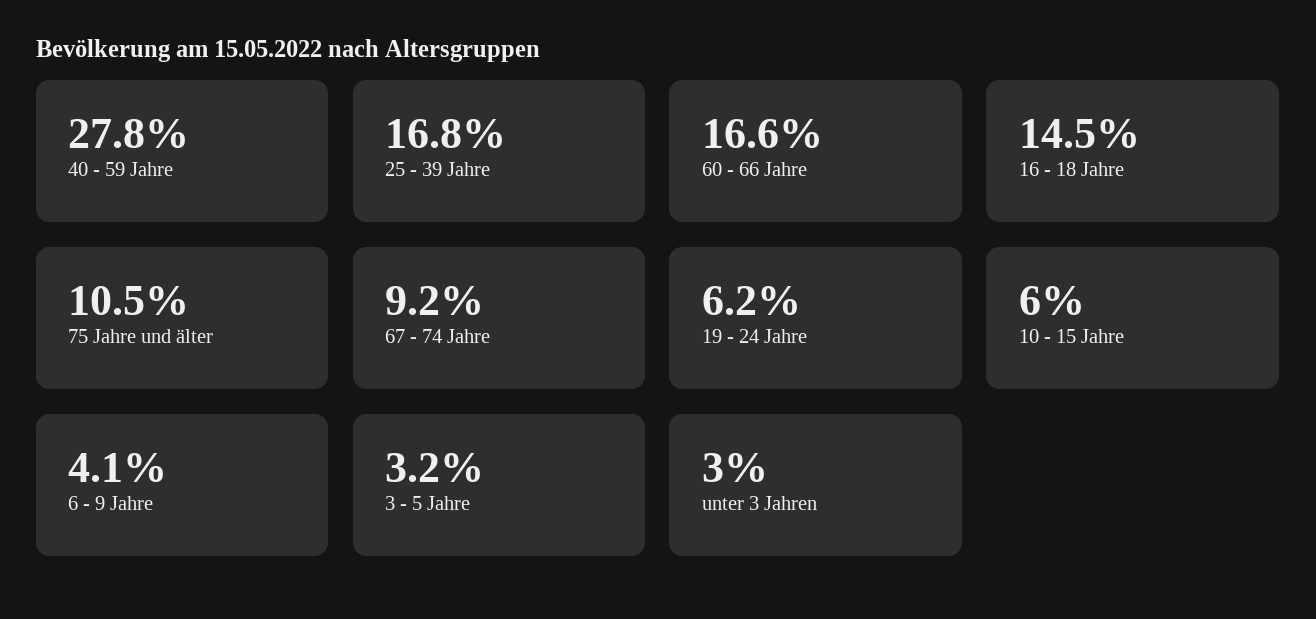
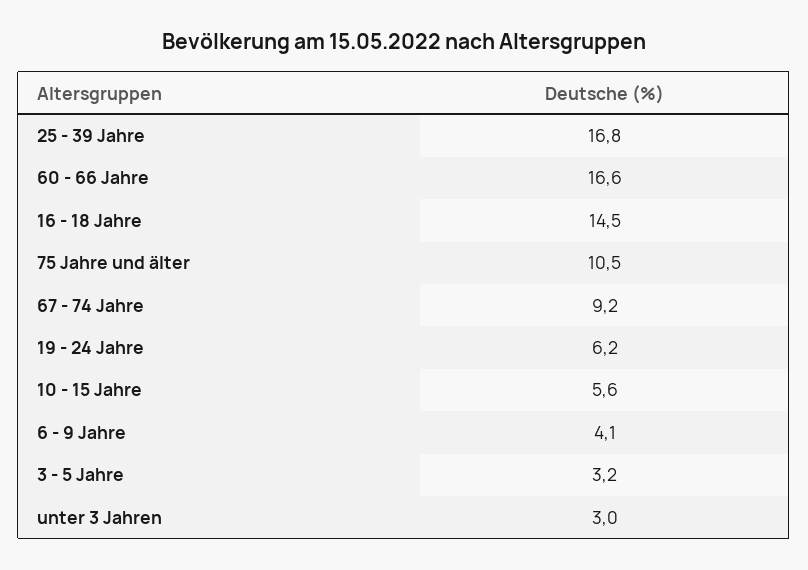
  {
-   "40 - 59 Jahre": 27.8,
    "25 - 39 Jahre": 16.8,
    "60 - 66 Jahre": 16.6,
    "16 - 18 Jahre": 14.5,
    "75 Jahre und älter": 10.5,
    "67 - 74 Jahre": 9.2,
    "19 - 24 Jahre": 6.2,
-   "10 - 15 Jahre": 6,
+   "10 - 15 Jahre": 5.6,
    "6 - 9 Jahre": 4.1,
    "3 - 5 Jahre": 3.2,
    "unter 3 Jahren": 3
  }

